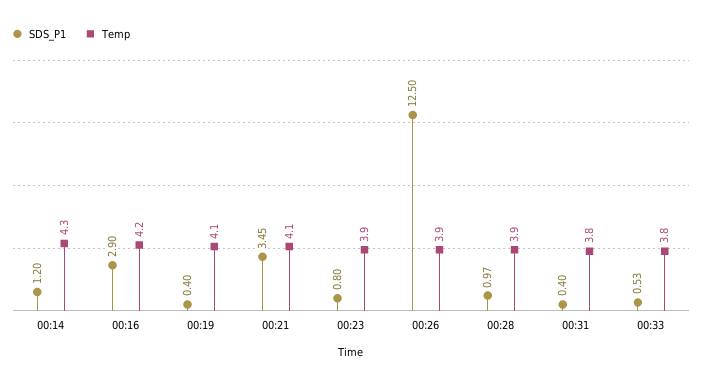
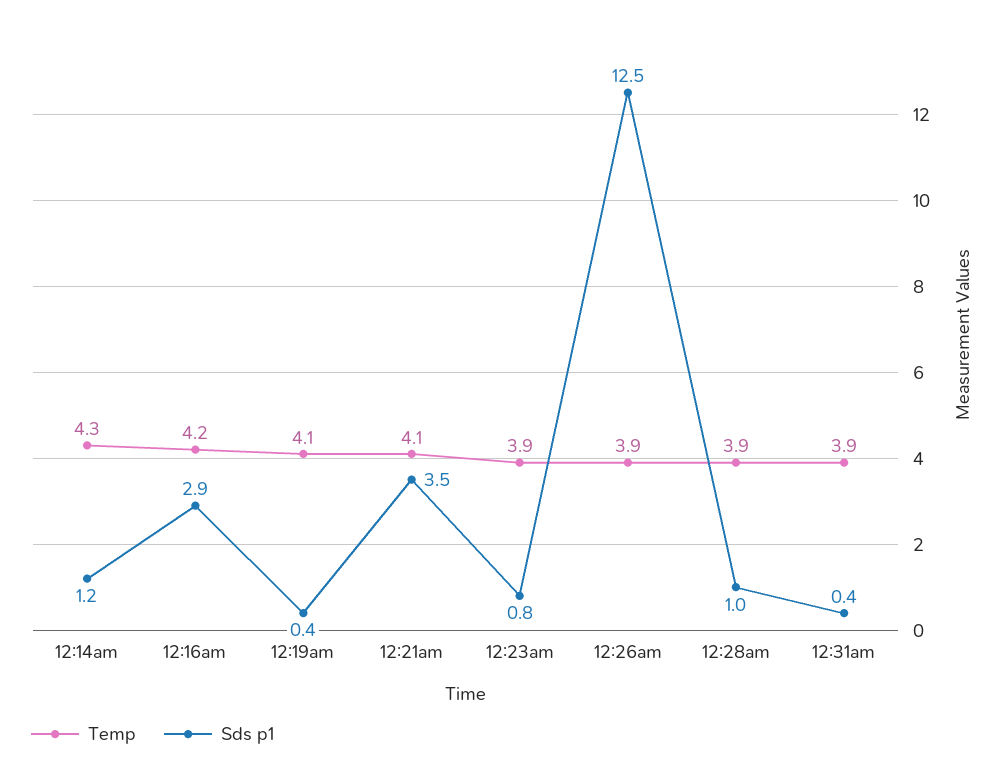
  {
    "SDS_P1": {
      "00:14": 1.2,
      "00:16": 2.9,
      "00:19": 0.4,
      "00:21": 3.45,
      "00:23": 0.8,
      "00:26": 12.5,
      "00:28": 0.97,
-     "00:31": 0.4,
+     "00:31": 0.4
-     "00:33": 0.53
    },
    "Temp": {
      "00:14": 4.3,
      "00:16": 4.2,
      "00:19": 4.1,
      "00:21": 4.1,
      "00:23": 3.9,
      "00:26": 3.9,
      "00:28": 3.9,
-     "00:31": 3.8,
+     "00:31": 3.9
-     "00:33": 3.8
    }
  }

